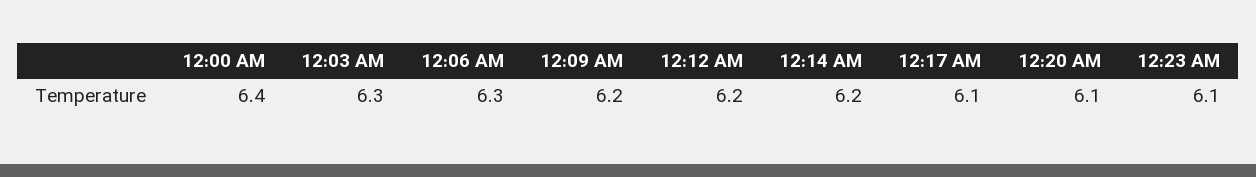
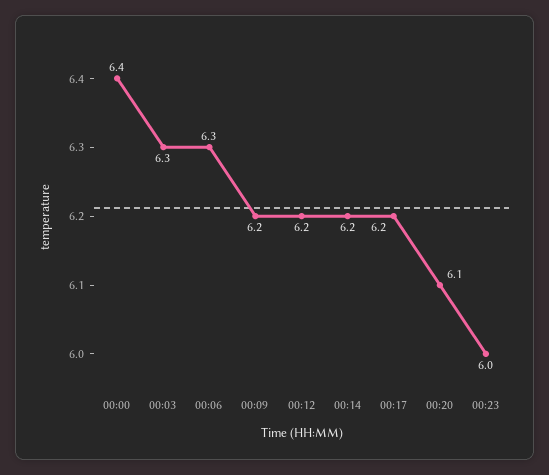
  {
    "12:00 AM": 6.4,
    "12:03 AM": 6.3,
    "12:06 AM": 6.3,
    "12:09 AM": 6.2,
    "12:12 AM": 6.2,
    "12:14 AM": 6.2,
-   "12:17 AM": 6.1,
+   "12:17 AM": 6.2,
    "12:20 AM": 6.1,
-   "12:23 AM": 6.1
+   "12:23 AM": 6
  }

